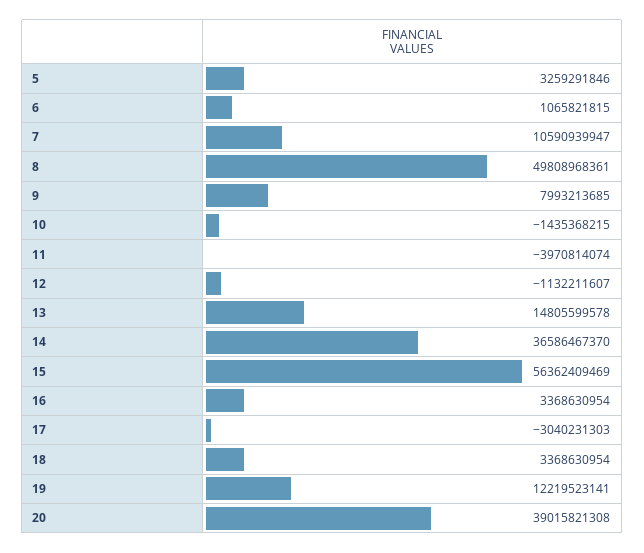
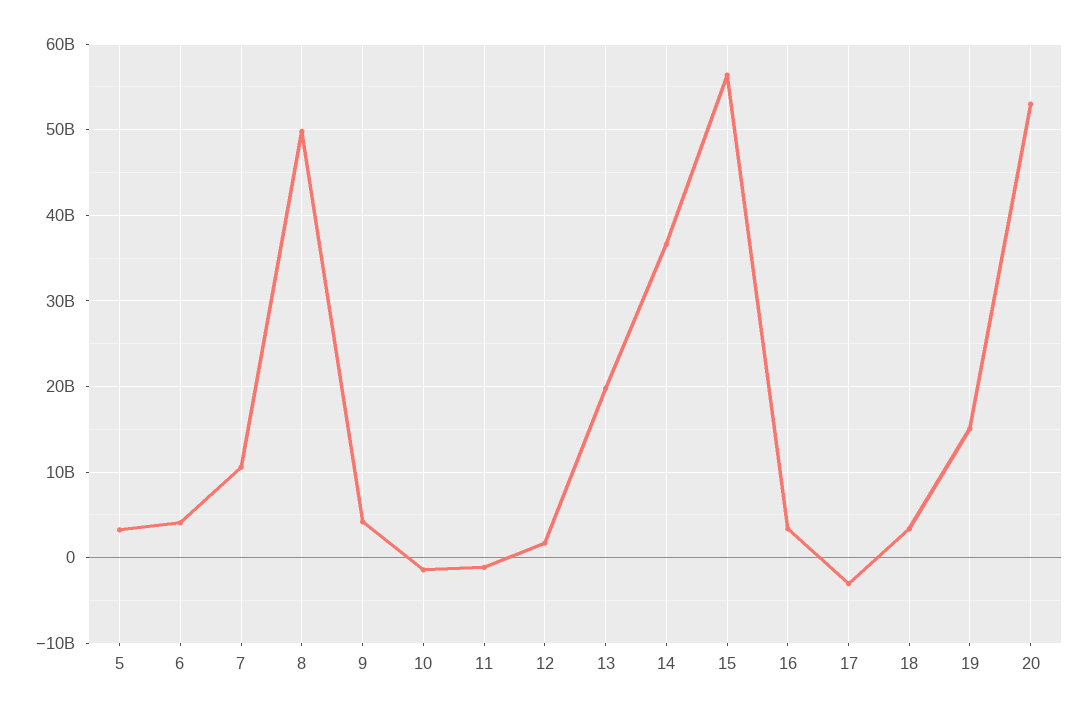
  {
    "5": 3259291846,
-   "6": 1065821815,
+   "6": 4000000000,
    "7": 10590939947,
    "8": 49808968361,
-   "9": 7993213685,
+   "9": 4000000000,
    "10": -1435368215,
-   "11": -3970814074,
+   "11": -1000000000,
-   "12": -1132211607,
+   "12": 2000000000,
-   "13": 14805599578,
+   "13": 20000000000,
    "14": 36586467370,
    "15": 56362409469,
    "16": 3368630954,
    "17": -3040231303,
    "18": 3368630954,
-   "19": 12219523141,
+   "19": 15000000000,
-   "20": 39015821308
+   "20": 53000000000
  }

